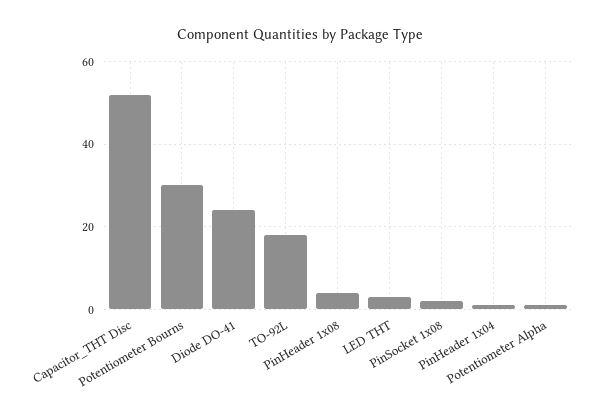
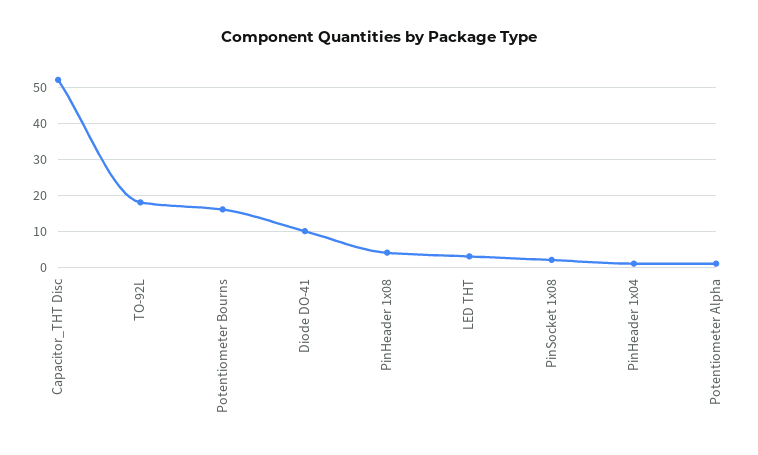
  {
    "Capacitor_THT Disc": 50,
-   "Potentiometer Bourns": 30,
+   "Potentiometer Bourns": 15,
-   "Diode DO-41": 25,
+   "Diode DO-41": 10,
    "TO-92L": 20,
    "PinHeader 1x08": 5,
    "LED THT": 5,
    "PinSocket 1x08": 0,
    "PinHeader 1x04": 0,
    "Potentiometer Alpha": 0
  }

